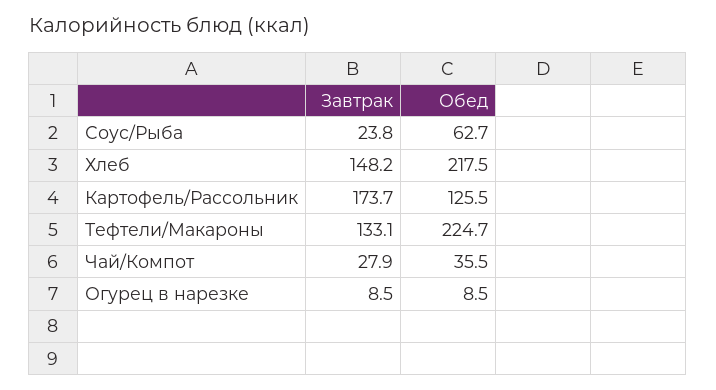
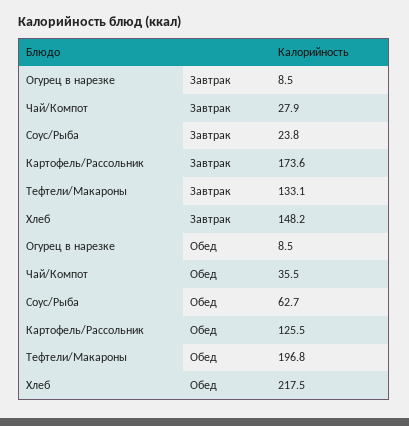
  {
    "Завтрак": {
      "Соус/Рыба": 23.8,
      "Хлеб": 148.2,
-     "Картофель/Рассольник": 173.7,
+     "Картофель/Рассольник": 173.6,
      "Тефтели/Макароны": 133.1,
      "Чай/Компот": 27.9,
      "Огурец в нарезке": 8.5
    },
    "Обед": {
      "Соус/Рыба": 62.7,
      "Хлеб": 217.5,
      "Картофель/Рассольник": 125.5,
-     "Тефтели/Макароны": 224.7,
+     "Тефтели/Макароны": 196.8,
      "Чай/Компот": 35.5,
      "Огурец в нарезке": 8.5
    }
  }

